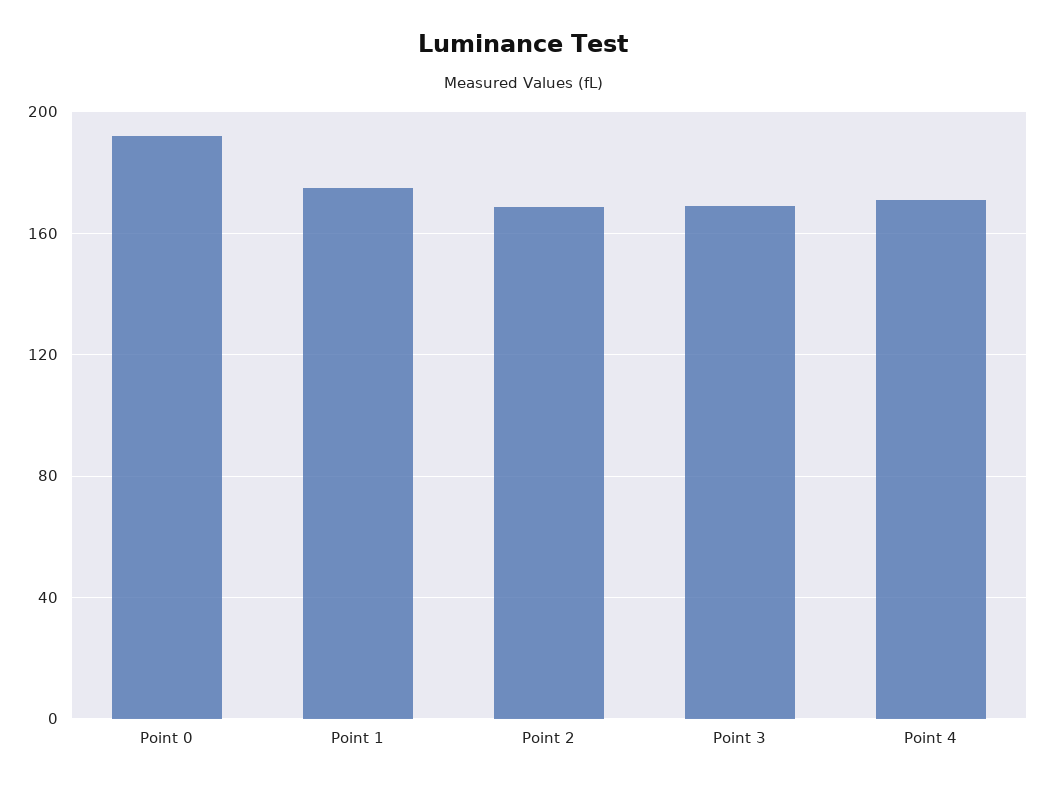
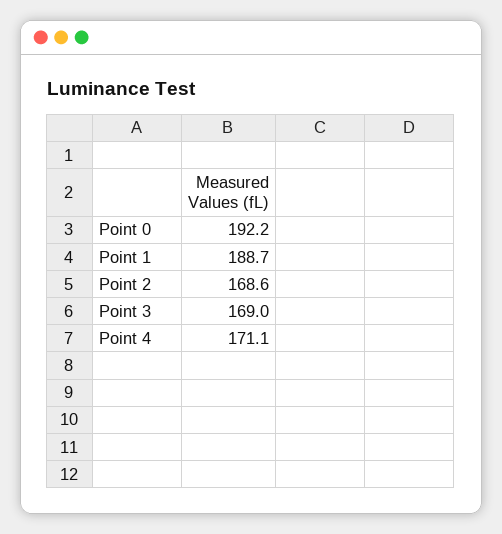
  {
    "Point 0": 192.2,
-   "Point 1": 175,
+   "Point 1": 188.7,
    "Point 2": 168.6,
    "Point 3": 169,
    "Point 4": 171.1
  }

